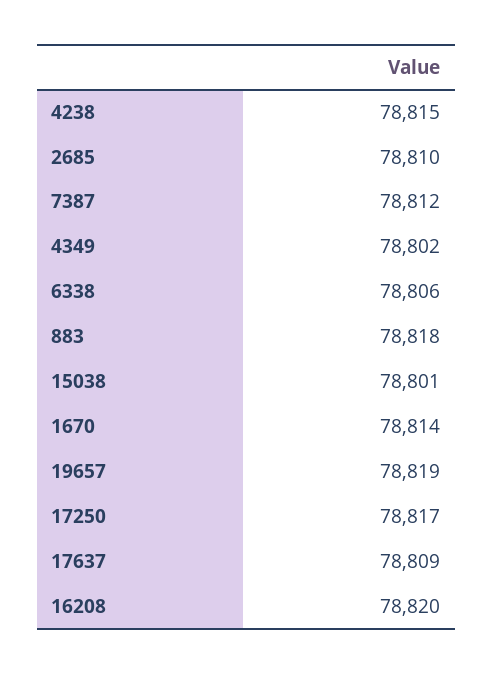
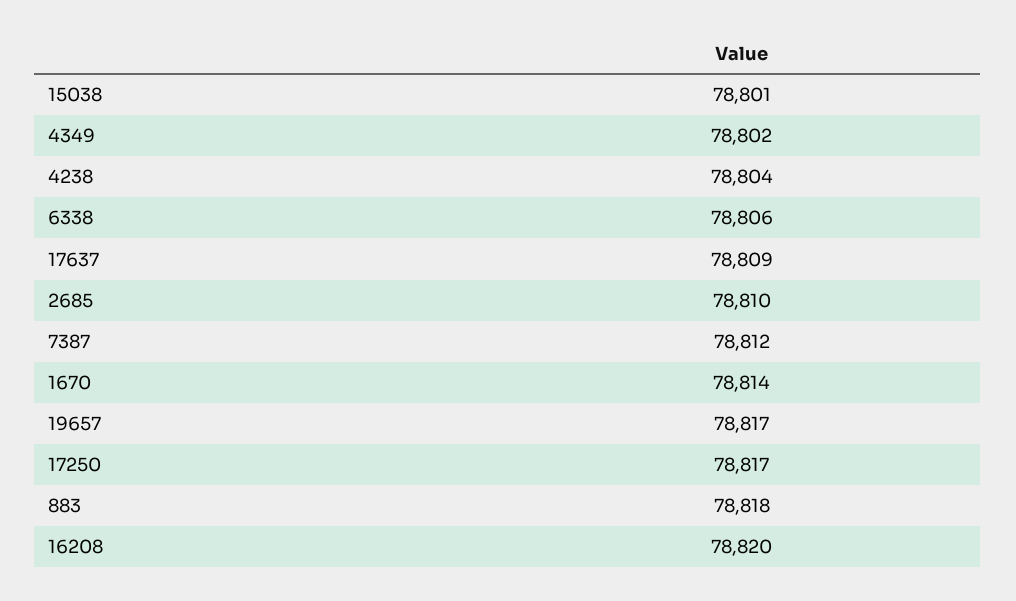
  {
-   "4238": 78815,
+   "4238": 78804,
    "2685": 78810,
    "7387": 78812,
    "4349": 78802,
    "6338": 78806,
    "883": 78818,
    "15038": 78801,
    "1670": 78814,
-   "19657": 78819,
+   "19657": 78817,
    "17250": 78817,
    "17637": 78809,
    "16208": 78820
  }

